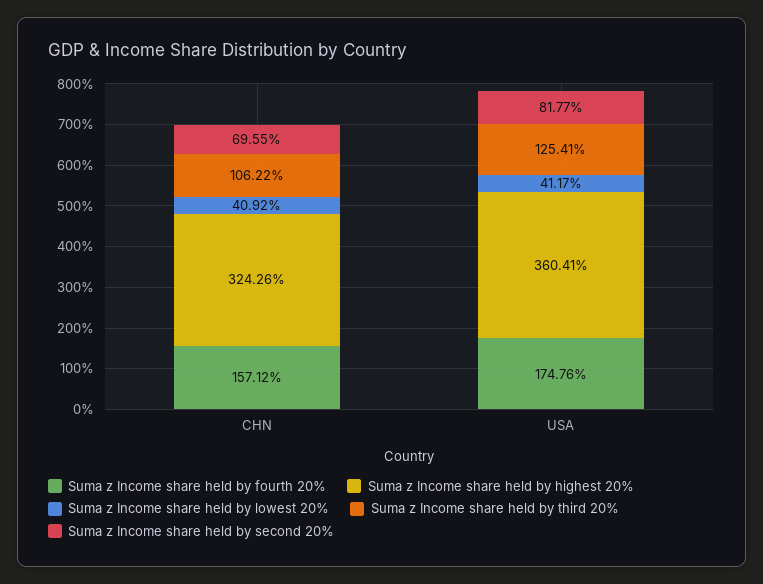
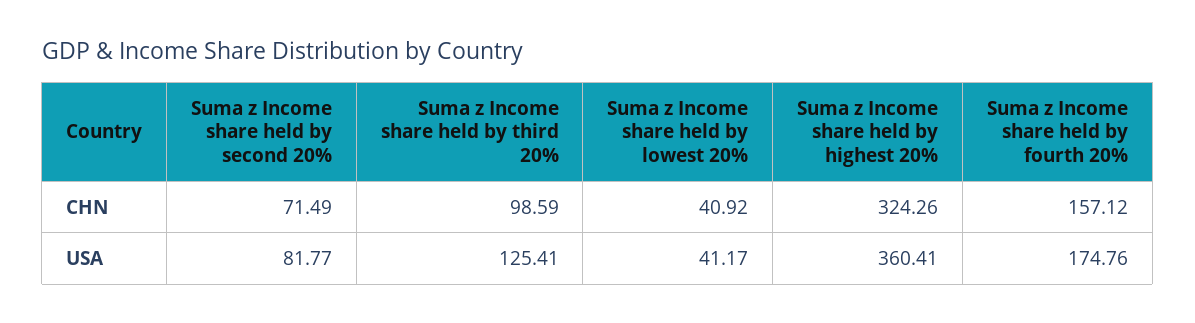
  {
    "Suma z Income share held by fourth 20%": {
      "CHN": 157.12,
      "USA": 174.76
    },
    "Suma z Income share held by highest 20%": {
      "CHN": 324.26,
      "USA": 360.41
    },
    "Suma z Income share held by lowest 20%": {
      "CHN": 40.92,
      "USA": 41.17
    },
    "Suma z Income share held by third 20%": {
-     "CHN": 106.22,
+     "CHN": 98.59,
      "USA": 125.41
    },
    "Suma z Income share held by second 20%": {
-     "CHN": 69.55,
+     "CHN": 71.49,
      "USA": 81.77
    }
  }

